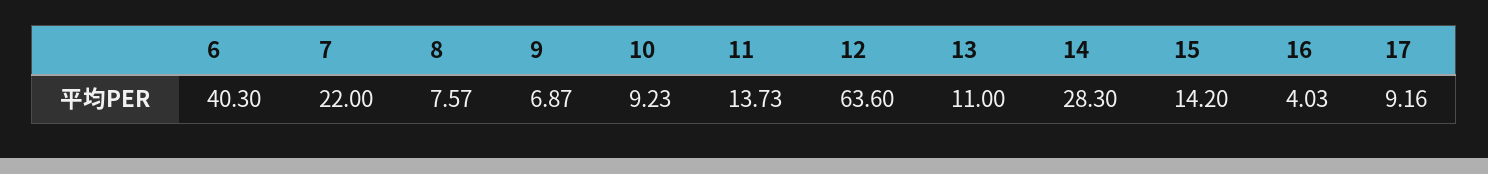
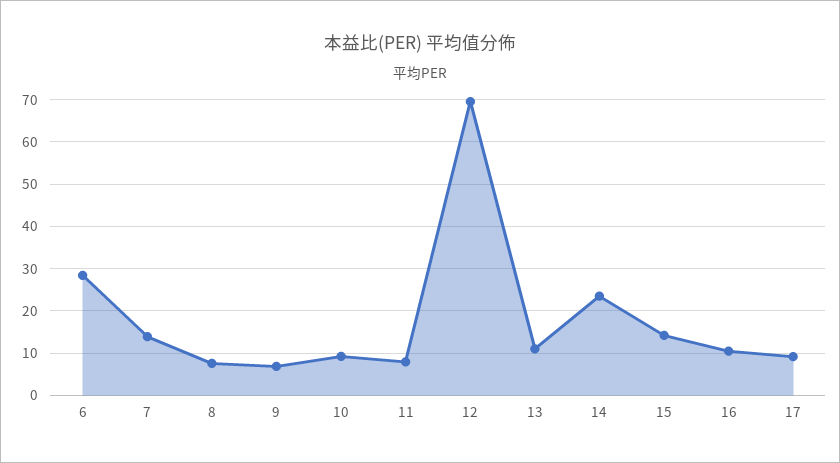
  {
-   "6": 40.3,
+   "6": 28,
-   "7": 22,
+   "7": 14,
    "8": 7.57,
    "9": 6.87,
    "10": 9.23,
-   "11": 13.73,
+   "11": 8,
-   "12": 63.6,
+   "12": 70,
    "13": 11,
-   "14": 28.3,
+   "14": 24,
    "15": 14.2,
-   "16": 4.03,
+   "16": 10,
    "17": 9.16
  }

